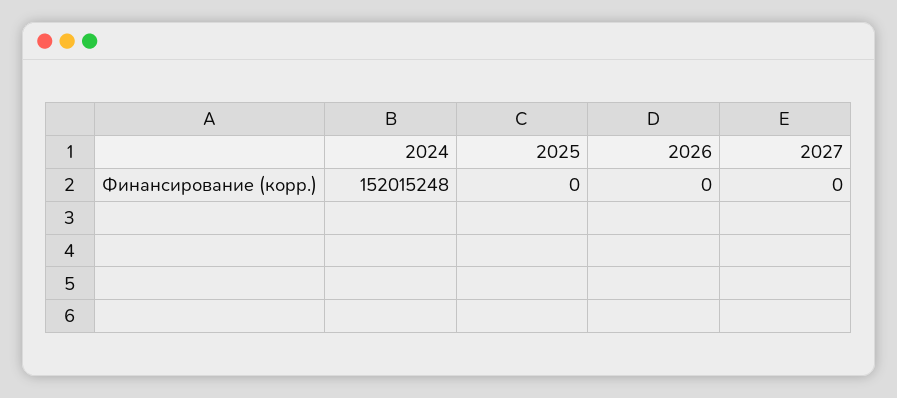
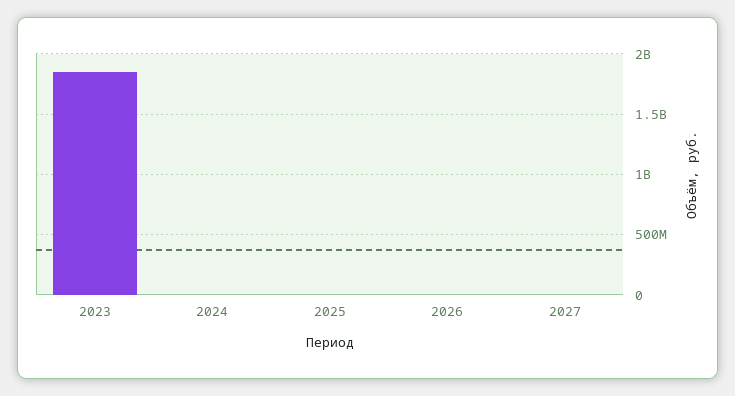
  {
-   "2024": 152015248,
+   "2024": 0,
    "2025": 0,
    "2026": 0,
-   "2027": 0
+   "2027": 0,
+   "2023": 1850000000
  }

